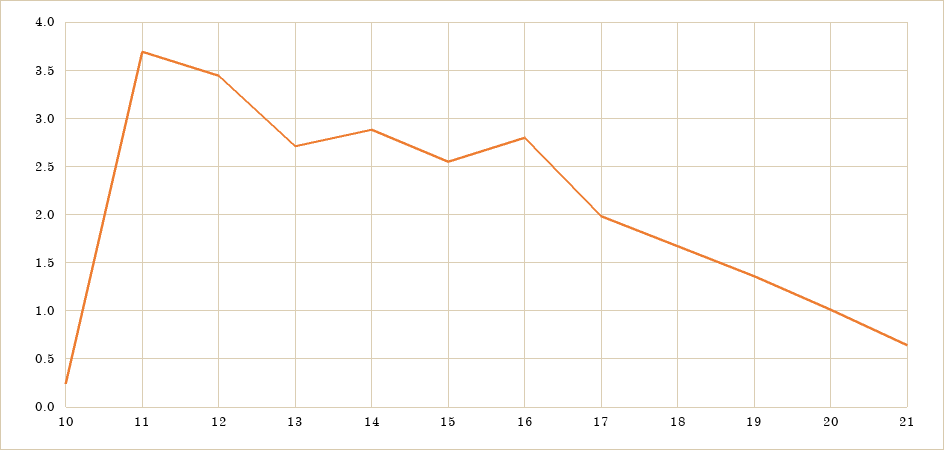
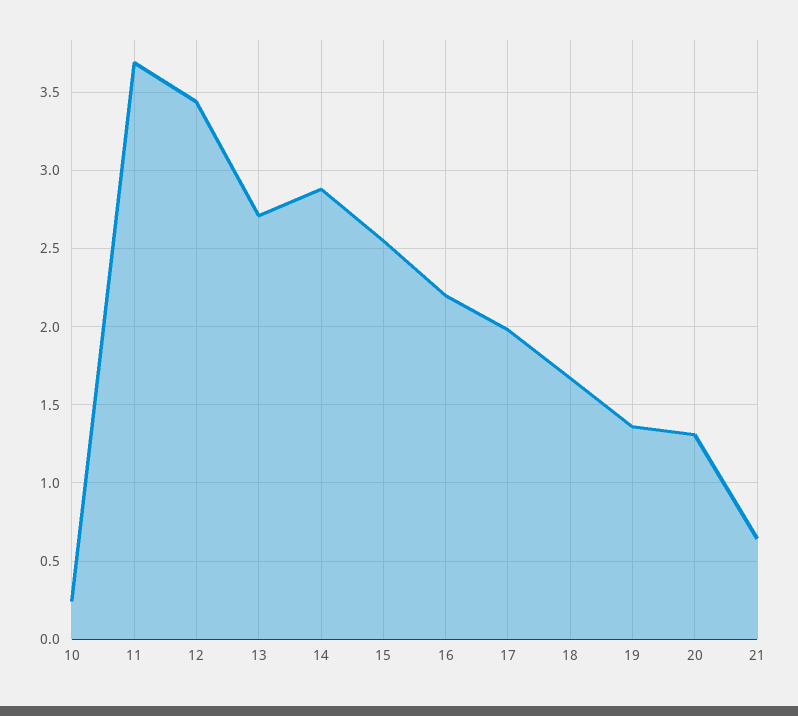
  {
    "10": 0.25,
    "11": 3.7,
    "12": 3.45,
    "13": 2.7,
    "14": 2.9,
    "15": 2.55,
-   "16": 2.8,
+   "16": 2.2,
    "17": 2,
    "18": 1.65,
    "19": 1.35,
-   "20": 1,
+   "20": 1.3,
    "21": 0.65
  }

